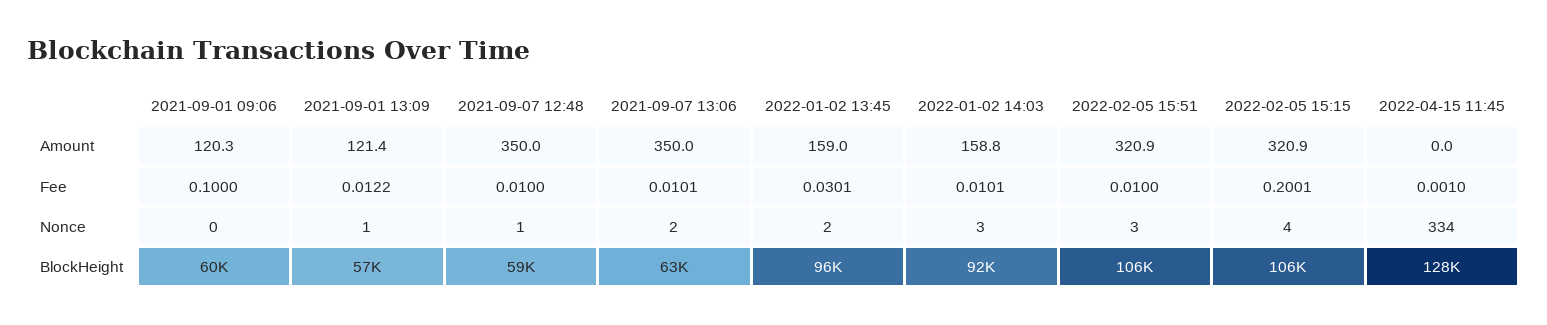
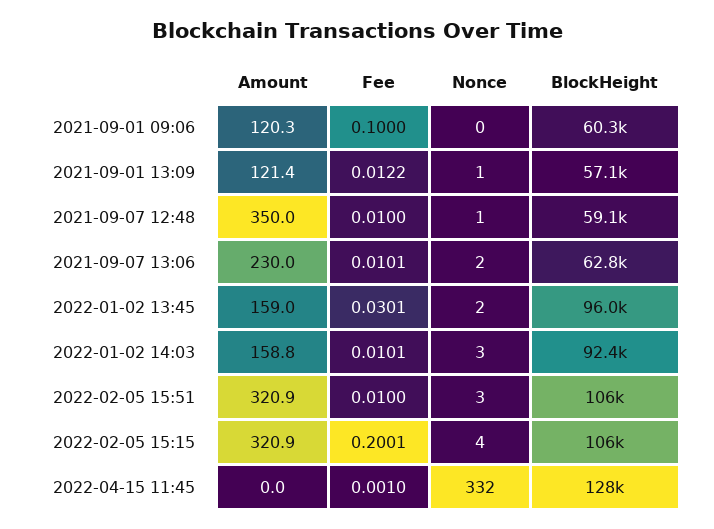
  {
    "2021-09-01 09:06": {
      "Amount": 120.3,
      "Fee": 0.1,
      "Nonce": 0,
      "BlockHeight": 60300
    },
    "2021-09-01 13:09": {
      "Amount": 121.4,
      "Fee": 0.0122,
      "Nonce": 1,
      "BlockHeight": 57100
    },
    "2021-09-07 12:48": {
      "Amount": 350,
      "Fee": 0.01,
      "Nonce": 1,
      "BlockHeight": 59100
    },
    "2021-09-07 13:06": {
-     "Amount": 350,
+     "Amount": 230,
      "Fee": 0.0101,
      "Nonce": 2,
      "BlockHeight": 62800
    },
    "2022-01-02 13:45": {
      "Amount": 159,
      "Fee": 0.0301,
      "Nonce": 2,
      "BlockHeight": 96000
    },
    "2022-01-02 14:03": {
      "Amount": 158.8,
      "Fee": 0.0101,
      "Nonce": 3,
      "BlockHeight": 92400
    },
    "2022-02-05 15:51": {
      "Amount": 320.9,
      "Fee": 0.01,
      "Nonce": 3,
      "BlockHeight": 106000
    },
    "2022-02-05 15:15": {
      "Amount": 320.9,
      "Fee": 0.2001,
      "Nonce": 4,
      "BlockHeight": 106000
    },
    "2022-04-15 11:45": {
      "Amount": 0,
      "Fee": 0.001,
-     "Nonce": 334,
+     "Nonce": 332,
      "BlockHeight": 128000
    }
  }

